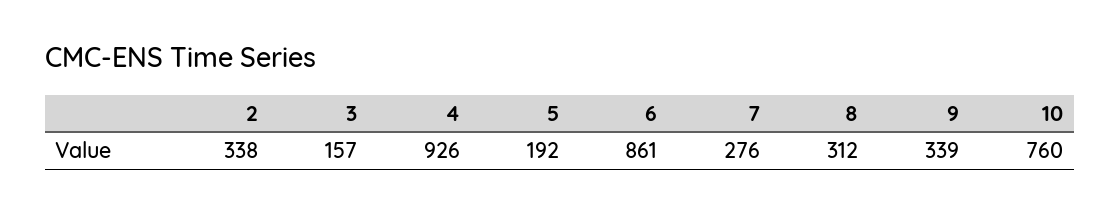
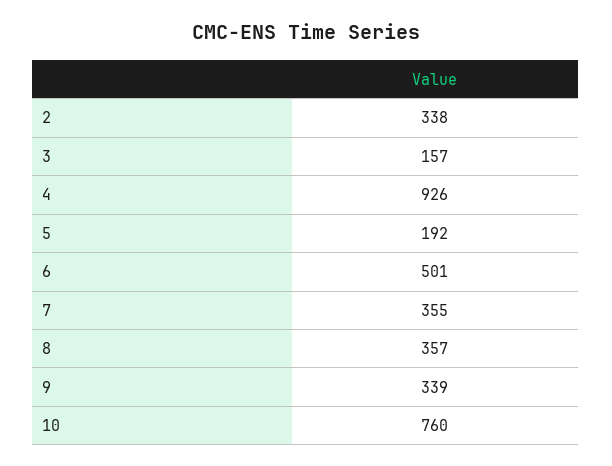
  {
    "2": 338,
    "3": 157,
    "4": 926,
    "5": 192,
-   "6": 861,
+   "6": 501,
-   "7": 276,
+   "7": 355,
-   "8": 312,
+   "8": 357,
    "9": 339,
    "10": 760
  }

